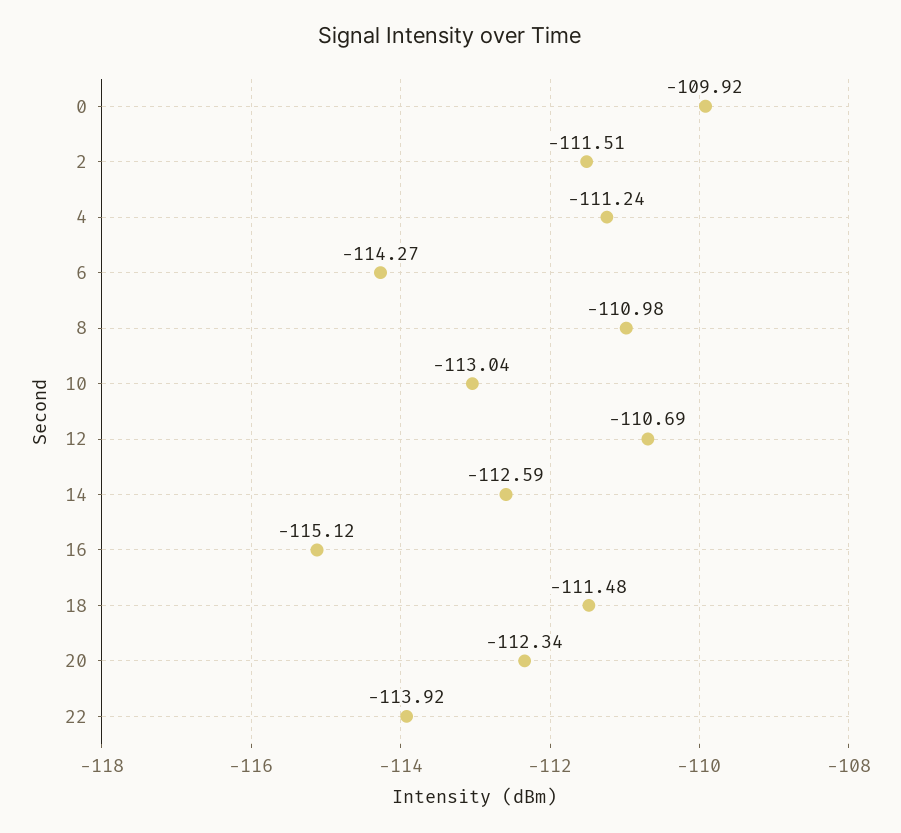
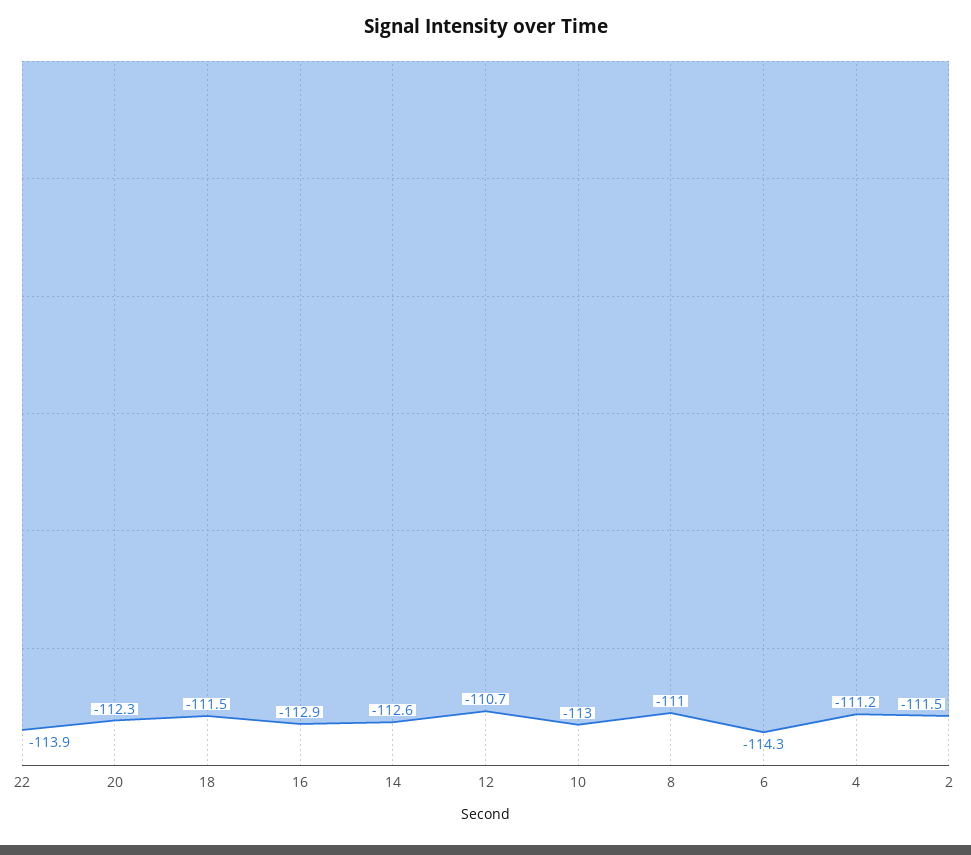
  {
-   "0": -109.92,
    "2": -111.51,
    "4": -111.24,
    "6": -114.27,
    "8": -110.98,
    "10": -113.04,
    "12": -110.69,
    "14": -112.59,
-   "16": -115.12,
+   "16": -112.9,
    "18": -111.48,
    "20": -112.34,
    "22": -113.92
  }

